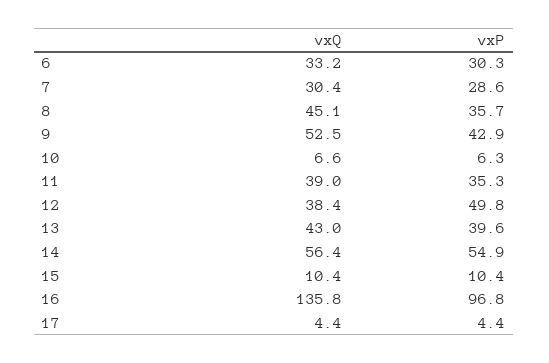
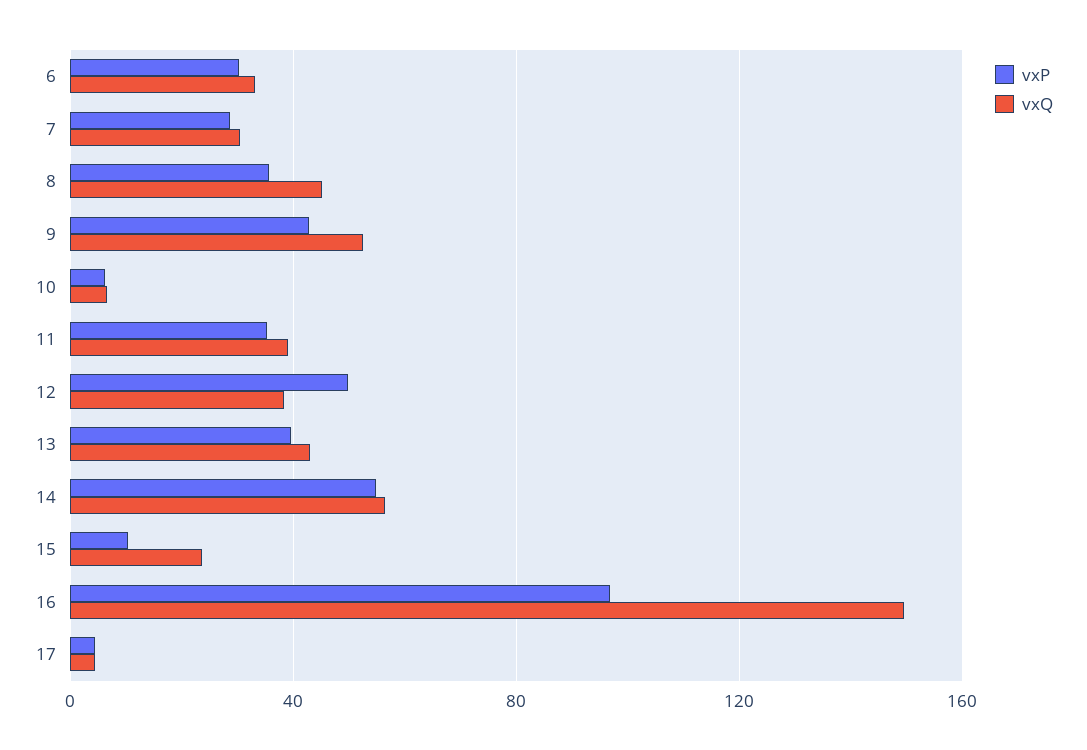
  {
    "vxQ": {
      "6": 33.2,
      "7": 30.4,
      "8": 45.1,
      "9": 52.5,
      "10": 6.6,
      "11": 39,
      "12": 38.4,
      "13": 43,
      "14": 56.4,
-     "15": 10.4,
+     "15": 25,
-     "16": 135.8,
+     "16": 150,
      "17": 4.4
    },
    "vxP": {
      "6": 30.3,
      "7": 28.6,
      "8": 35.7,
      "9": 42.9,
      "10": 6.3,
      "11": 35.3,
      "12": 49.8,
      "13": 39.6,
      "14": 54.9,
      "15": 10.4,
      "16": 96.8,
      "17": 4.4
    }
  }

